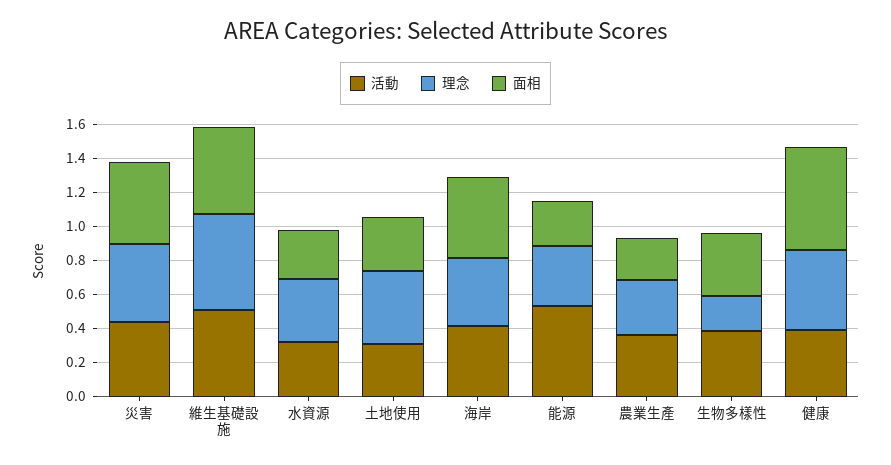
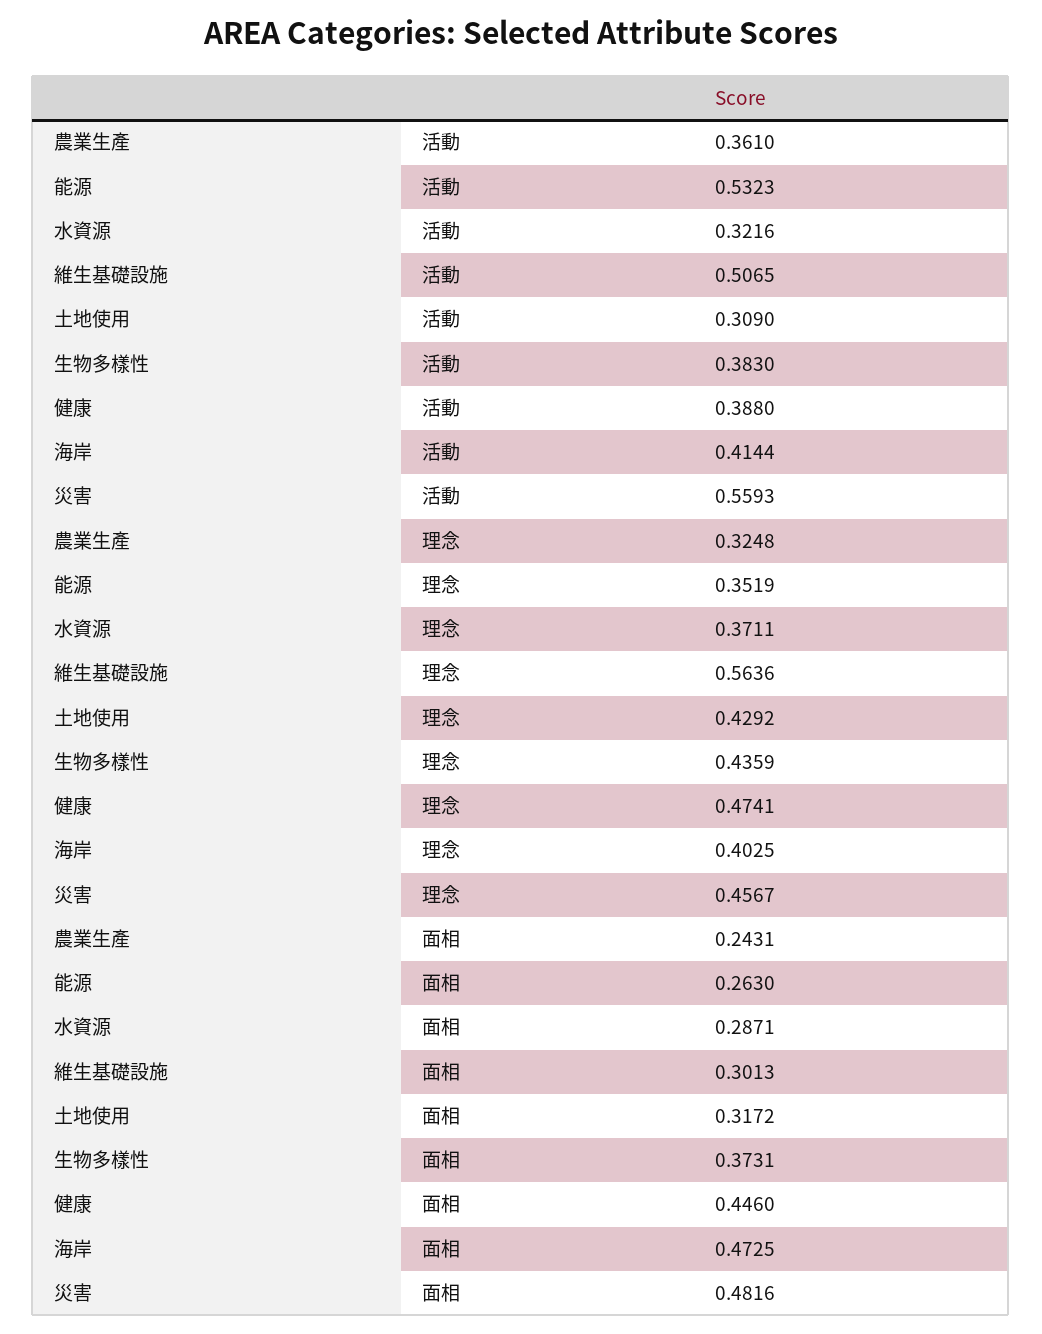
  {
    "活動": {
-     "災害": 0.45,
+     "災害": 0.5593,
      "維生基礎設施": 0.5065,
      "水資源": 0.3216,
      "土地使用": 0.309,
      "海岸": 0.4144,
      "能源": 0.5323,
      "農業生產": 0.361,
      "生物多樣性": 0.383,
      "健康": 0.388
    },
    "理念": {
      "災害": 0.4567,
      "維生基礎設施": 0.5636,
      "水資源": 0.3711,
      "土地使用": 0.4292,
      "海岸": 0.4025,
      "能源": 0.3519,
      "農業生產": 0.3248,
-     "生物多樣性": 0.2,
+     "生物多樣性": 0.4359,
      "健康": 0.4741
    },
    "面相": {
      "災害": 0.4816,
-     "維生基礎設施": 0.5,
+     "維生基礎設施": 0.3013,
      "水資源": 0.2871,
      "土地使用": 0.3172,
      "海岸": 0.4725,
      "能源": 0.263,
      "農業生產": 0.2431,
      "生物多樣性": 0.3731,
-     "健康": 0.6
+     "健康": 0.446
    }
  }

